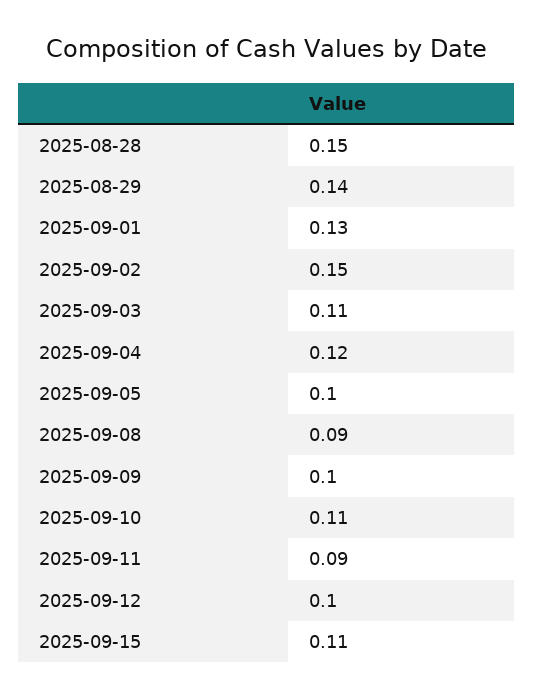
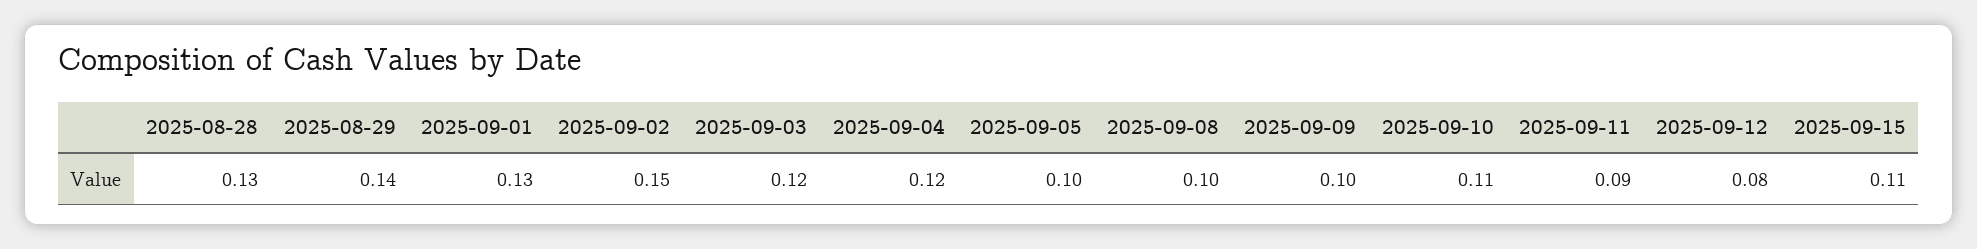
  {
-   "2025-08-28": 0.15,
+   "2025-08-28": 0.13,
    "2025-08-29": 0.14,
    "2025-09-01": 0.13,
    "2025-09-02": 0.15,
-   "2025-09-03": 0.11,
+   "2025-09-03": 0.12,
    "2025-09-04": 0.12,
    "2025-09-05": 0.1,
-   "2025-09-08": 0.09,
+   "2025-09-08": 0.1,
    "2025-09-09": 0.1,
    "2025-09-10": 0.11,
    "2025-09-11": 0.09,
-   "2025-09-12": 0.1,
+   "2025-09-12": 0.08,
    "2025-09-15": 0.11
  }

